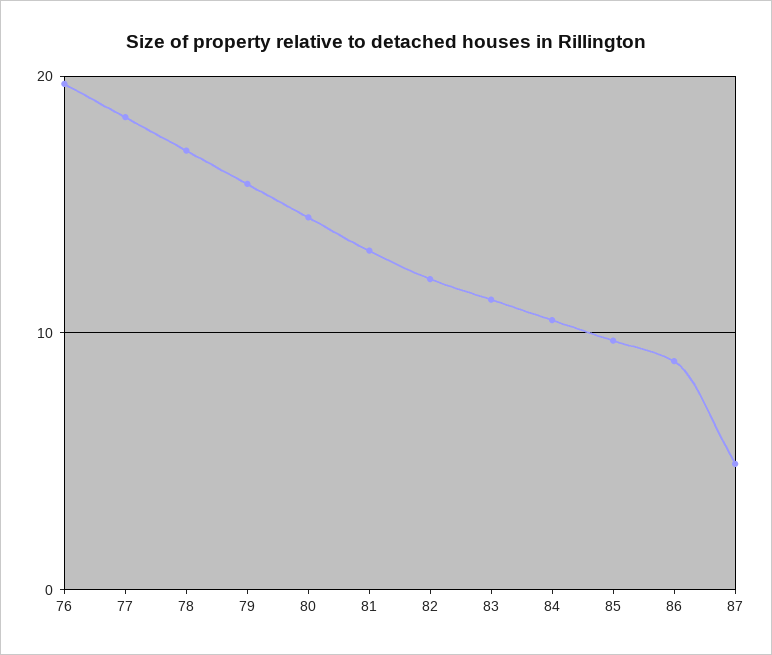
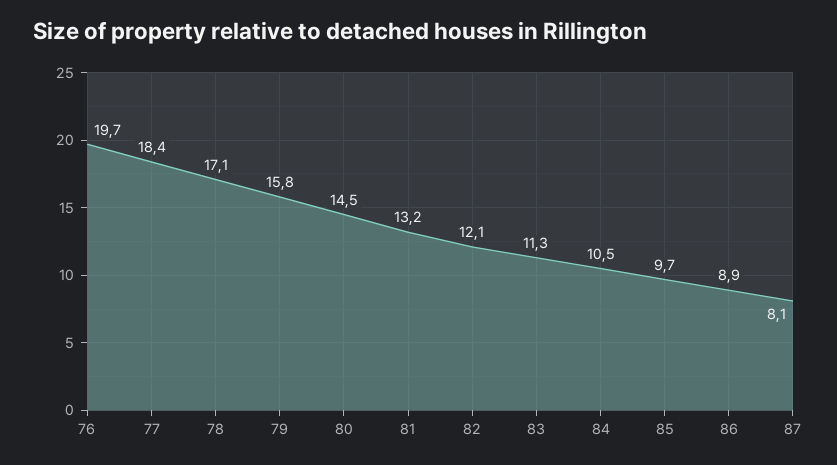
  {
    "76": 19.7,
    "77": 18.4,
    "78": 17.1,
    "79": 15.8,
    "80": 14.5,
    "81": 13.2,
    "82": 12.1,
    "83": 11.3,
    "84": 10.5,
    "85": 9.7,
    "86": 8.9,
-   "87": 5
+   "87": 8.1
  }

